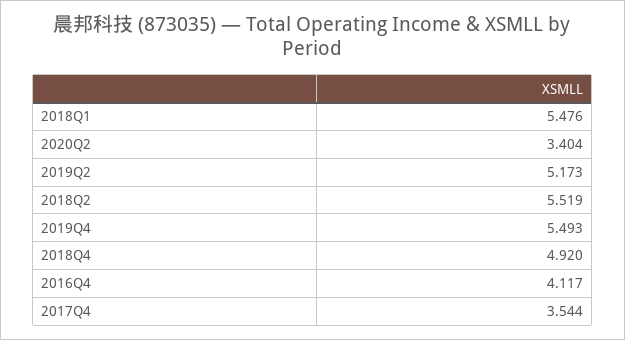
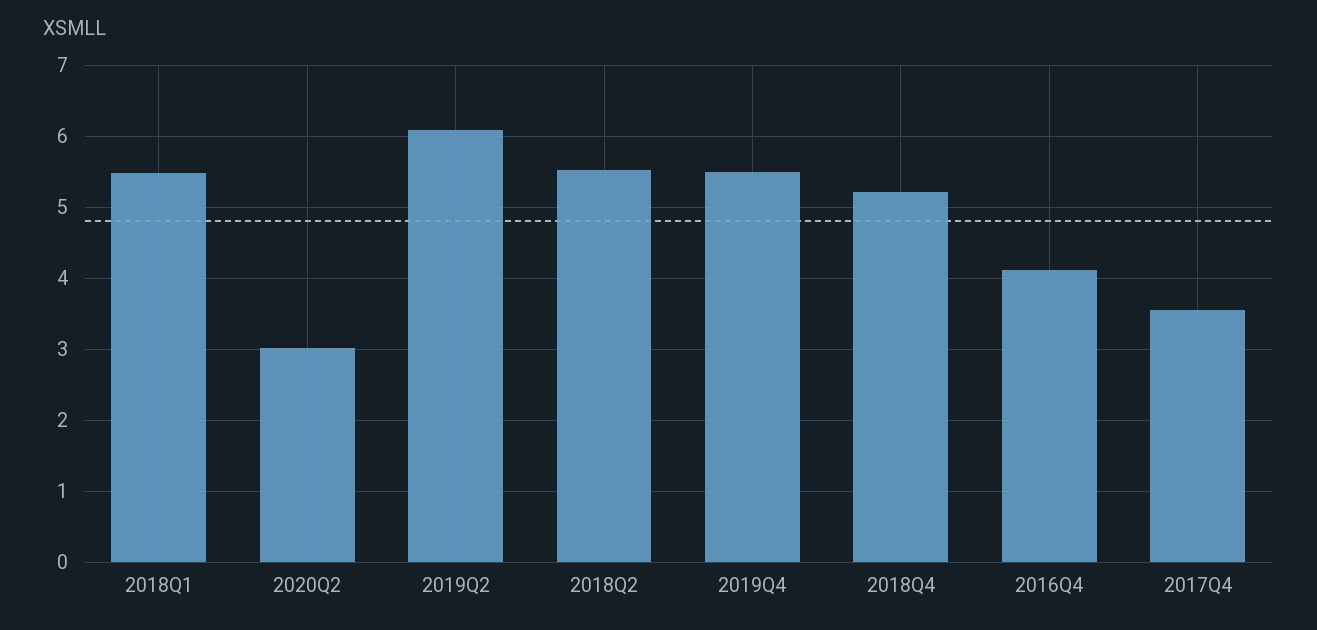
  {
    "2018Q1": 5.476,
-   "2020Q2": 3.404,
+   "2020Q2": 3,
-   "2019Q2": 5.173,
+   "2019Q2": 6.1,
    "2018Q2": 5.519,
    "2019Q4": 5.493,
-   "2018Q4": 4.92,
+   "2018Q4": 5.2,
    "2016Q4": 4.117,
    "2017Q4": 3.544
  }

